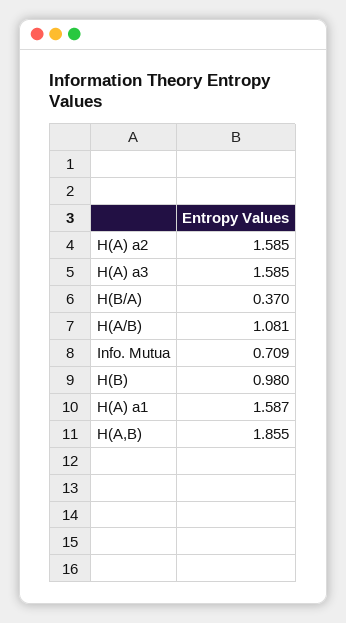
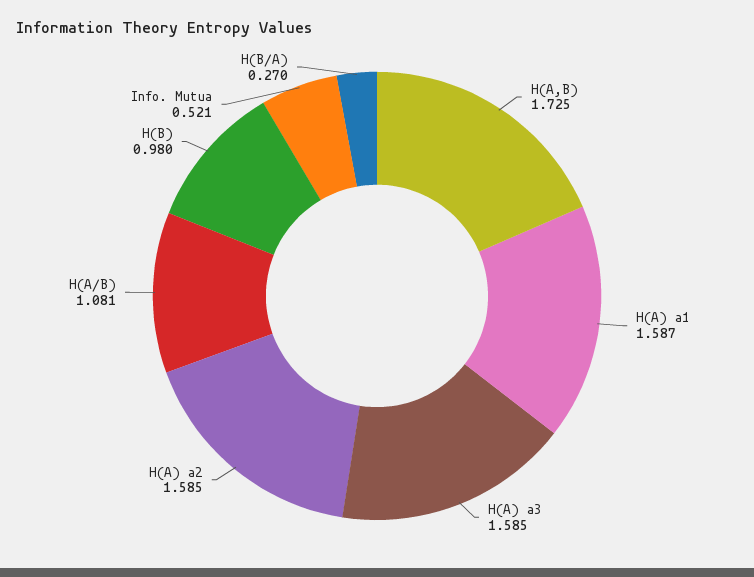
  {
    "H(A) a2": 1.585,
    "H(A) a3": 1.585,
-   "H(B/A)": 0.37,
+   "H(B/A)": 0.27,
    "H(A/B)": 1.081,
-   "Info. Mutua": 0.709,
+   "Info. Mutua": 0.521,
    "H(B)": 0.98,
    "H(A) a1": 1.587,
-   "H(A,B)": 1.855
+   "H(A,B)": 1.725
  }

